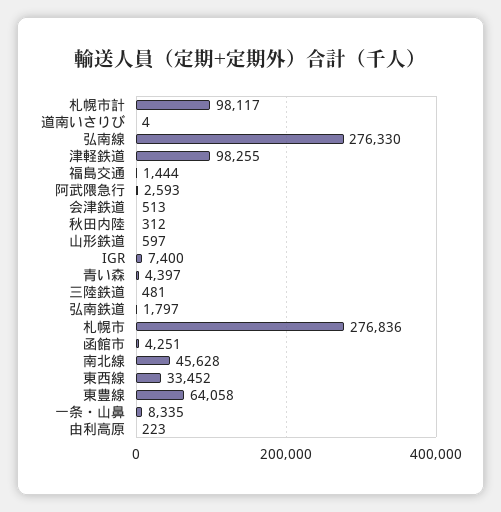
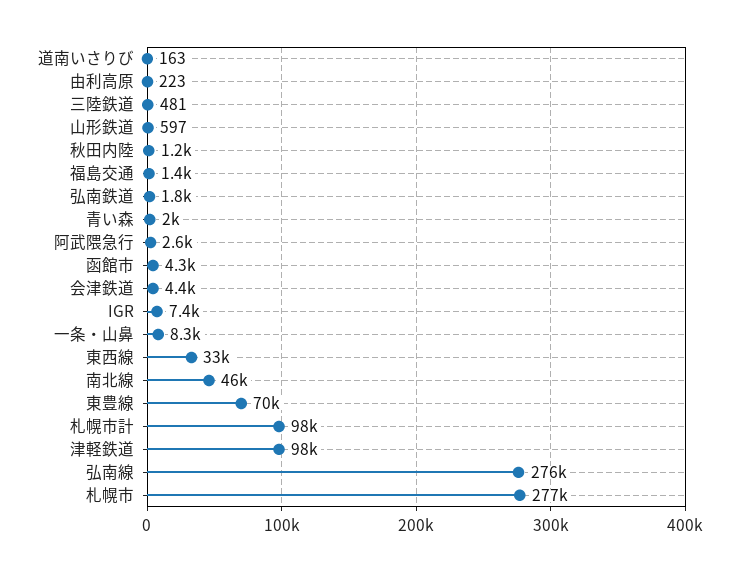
  {
    "札幌市計": 98117,
-   "道南いさりび": 4,
+   "道南いさりび": 163,
    "弘南線": 276330,
    "津軽鉄道": 98255,
    "福島交通": 1444,
    "阿武隈急行": 2593,
-   "会津鉄道": 513,
+   "会津鉄道": 4400,
-   "秋田内陸": 312,
+   "秋田内陸": 1200,
    "山形鉄道": 597,
    "IGR": 7400,
-   "青い森": 4397,
+   "青い森": 2000,
    "三陸鉄道": 481,
    "弘南鉄道": 1797,
    "札幌市": 276836,
    "函館市": 4251,
    "南北線": 45628,
    "東西線": 33452,
-   "東豊線": 64058,
+   "東豊線": 70000,
    "一条・山鼻": 8335,
    "由利高原": 223
  }

